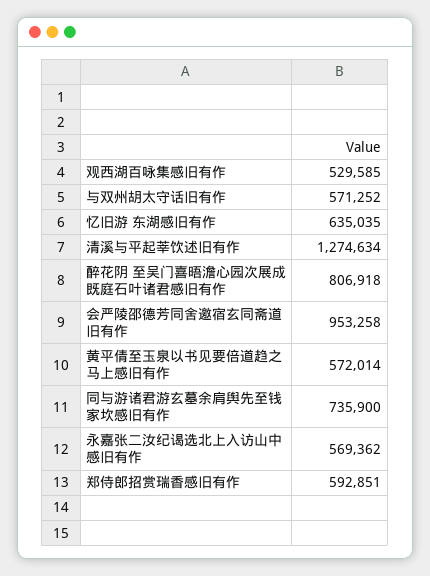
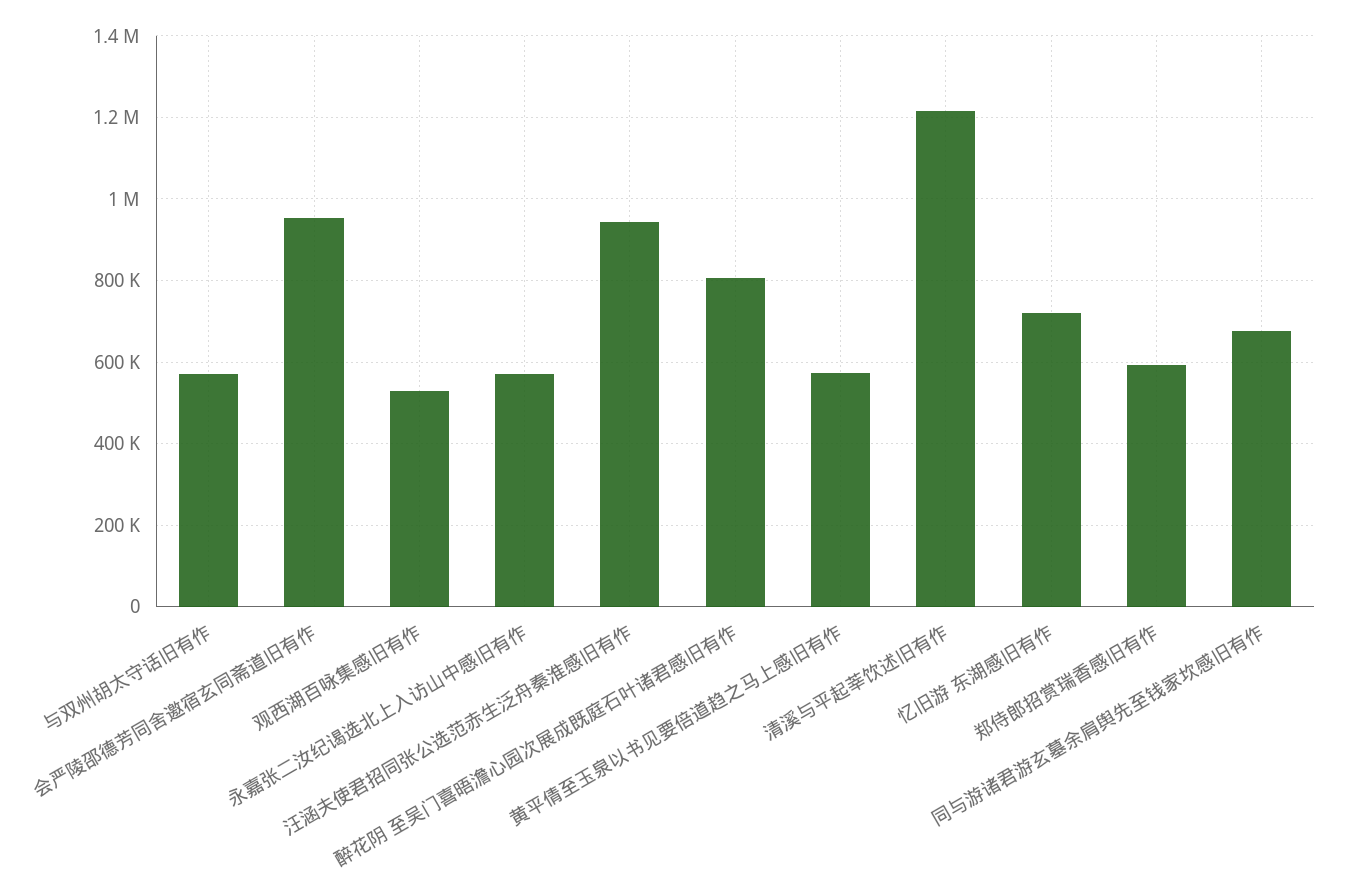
  {
    "观西湖百咏集感旧有作": 529585,
    "与双州胡太守话旧有作": 571252,
-   "忆旧游 东湖感旧有作": 635035,
+   "忆旧游 东湖感旧有作": 720000,
-   "清溪与平起莘饮述旧有作": 1274634,
+   "清溪与平起莘饮述旧有作": 1220000,
    "醉花阴 至吴门喜晤澹心园次展成既庭石叶诸君感旧有作": 806918,
    "会严陵邵德芳同舍邀宿玄同斋道旧有作": 953258,
    "黄平倩至玉泉以书见要倍道趋之马上感旧有作": 572014,
-   "同与游诸君游玄墓余肩舆先至钱家坎感旧有作": 735900,
+   "同与游诸君游玄墓余肩舆先至钱家坎感旧有作": 680000,
    "永嘉张二汝纪谒选北上入访山中感旧有作": 569362,
-   "郑侍郎招赏瑞香感旧有作": 592851
+   "郑侍郎招赏瑞香感旧有作": 592851,
+   "汪涵夫使君招同张公选范赤生泛舟秦淮感旧有作": 940000
  }

